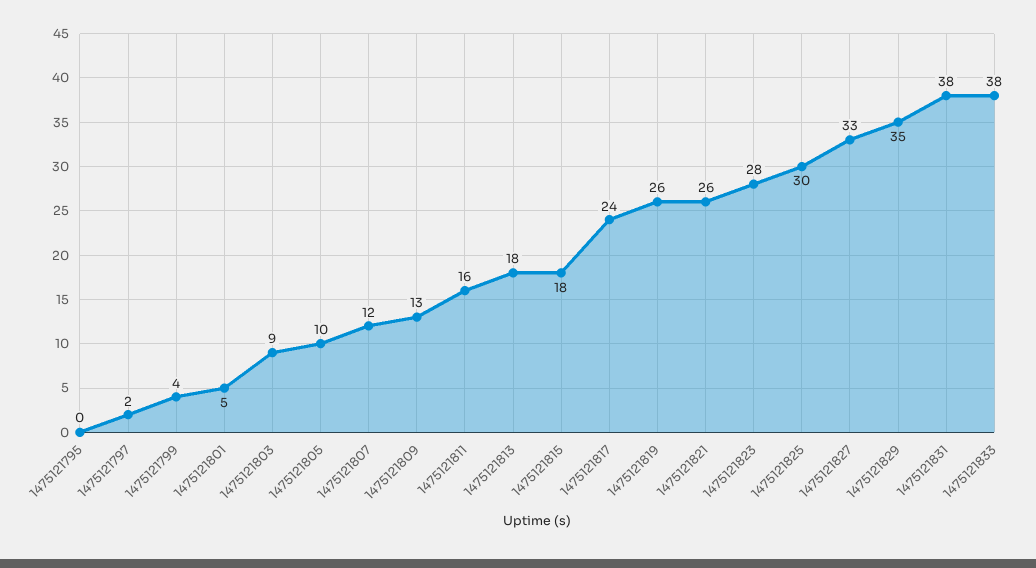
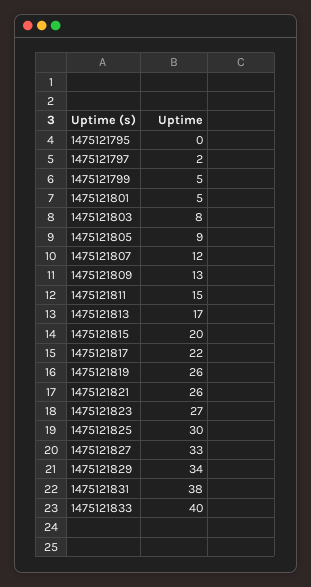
  {
    "1475121795": 0,
    "1475121797": 2,
-   "1475121799": 4,
+   "1475121799": 5,
    "1475121801": 5,
-   "1475121803": 9,
+   "1475121803": 8,
-   "1475121805": 10,
+   "1475121805": 9,
    "1475121807": 12,
    "1475121809": 13,
-   "1475121811": 16,
+   "1475121811": 15,
-   "1475121813": 18,
+   "1475121813": 17,
-   "1475121815": 18,
+   "1475121815": 20,
-   "1475121817": 24,
+   "1475121817": 22,
    "1475121819": 26,
    "1475121821": 26,
-   "1475121823": 28,
+   "1475121823": 27,
    "1475121825": 30,
    "1475121827": 33,
-   "1475121829": 35,
+   "1475121829": 34,
    "1475121831": 38,
-   "1475121833": 38
+   "1475121833": 40
  }

